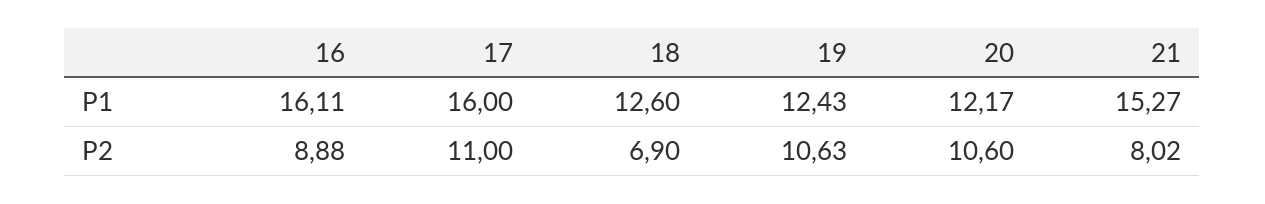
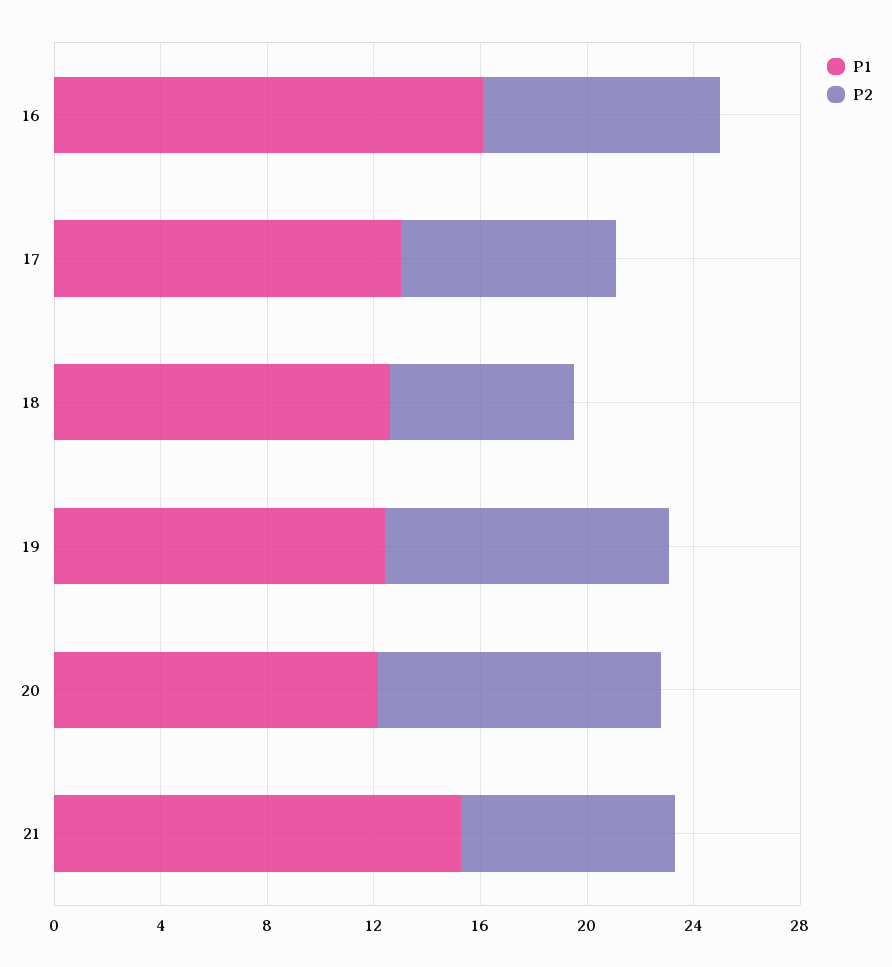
  {
    "P1": {
      "16": 16.11,
-     "17": 16,
+     "17": 13,
      "18": 12.6,
      "19": 12.43,
      "20": 12.17,
      "21": 15.27
    },
    "P2": {
      "16": 8.88,
-     "17": 11,
+     "17": 8,
      "18": 6.9,
      "19": 10.63,
      "20": 10.6,
      "21": 8.02
    }
  }

